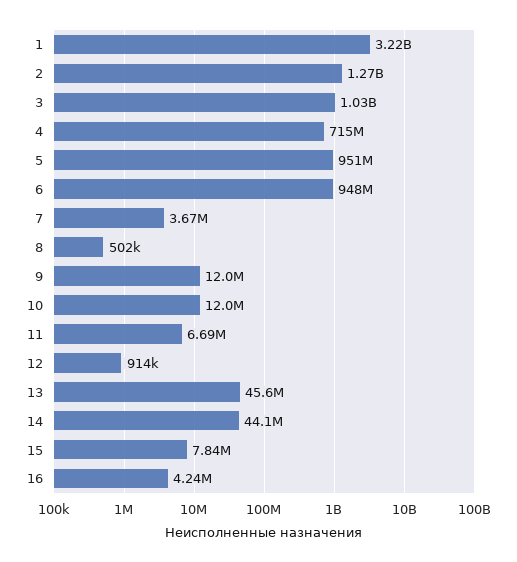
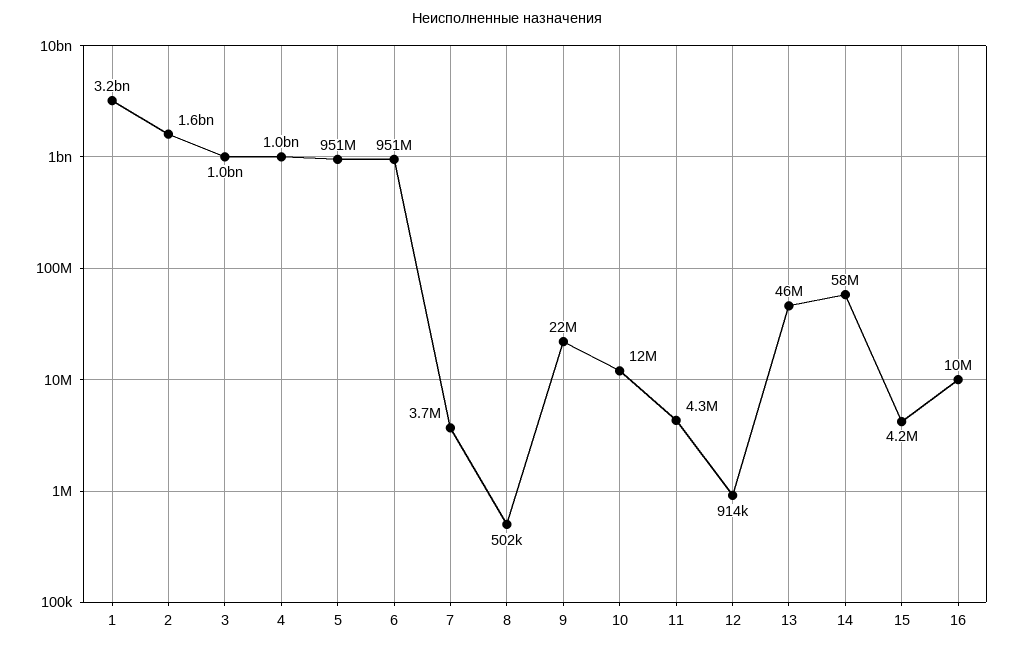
  {
    "1": 3220000000,
-   "2": 1270000000,
+   "2": 1600000000,
    "3": 1030000000,
-   "4": 715000000,
+   "4": 1000000000,
    "5": 951000000,
-   "6": 948000000,
+   "6": 951000000,
    "7": 3670000,
    "8": 502000,
-   "9": 12000000,
+   "9": 22000000,
    "10": 12000000,
-   "11": 6690000,
+   "11": 4300000,
    "12": 914000,
    "13": 45600000,
-   "14": 44100000,
+   "14": 58000000,
-   "15": 7840000,
+   "15": 4200000,
-   "16": 4240000
+   "16": 10000000
  }

